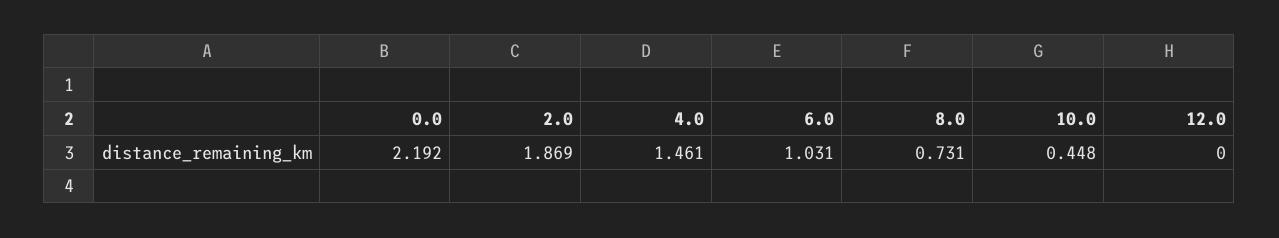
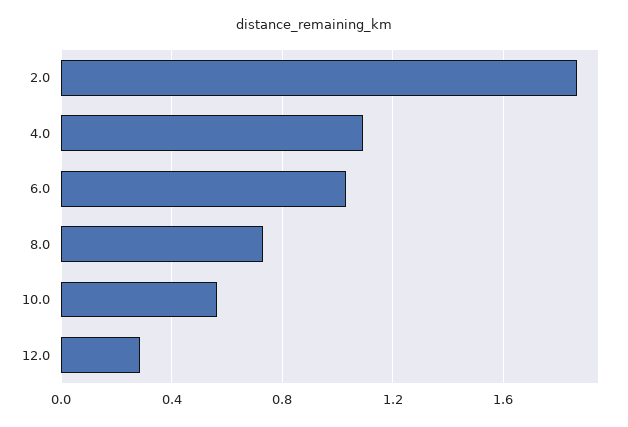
  {
-   "0.0": 2.192,
    "2.0": 1.869,
-   "4.0": 1.461,
+   "4.0": 1.1,
    "6.0": 1.031,
    "8.0": 0.731,
-   "10.0": 0.448,
+   "10.0": 0.55,
-   "12.0": 0
+   "12.0": 0.3
  }

